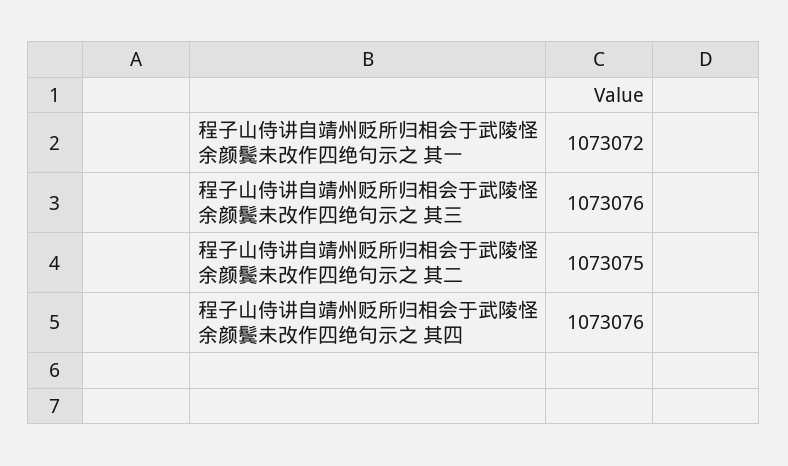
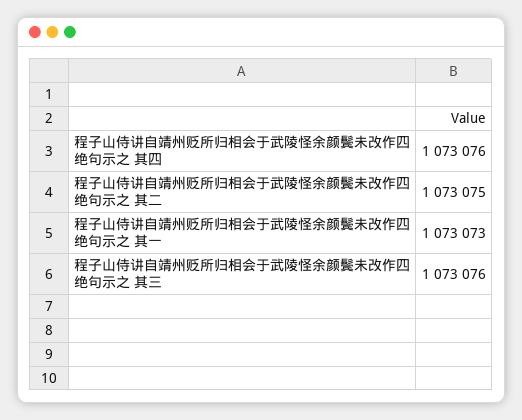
  {
-   "程子山侍讲自靖州贬所归相会于武陵怪余颜鬓未改作四绝句示之 其一": 1073072,
+   "程子山侍讲自靖州贬所归相会于武陵怪余颜鬓未改作四绝句示之 其一": 1073073,
    "程子山侍讲自靖州贬所归相会于武陵怪余颜鬓未改作四绝句示之 其三": 1073076,
    "程子山侍讲自靖州贬所归相会于武陵怪余颜鬓未改作四绝句示之 其二": 1073075,
    "程子山侍讲自靖州贬所归相会于武陵怪余颜鬓未改作四绝句示之 其四": 1073076
  }

